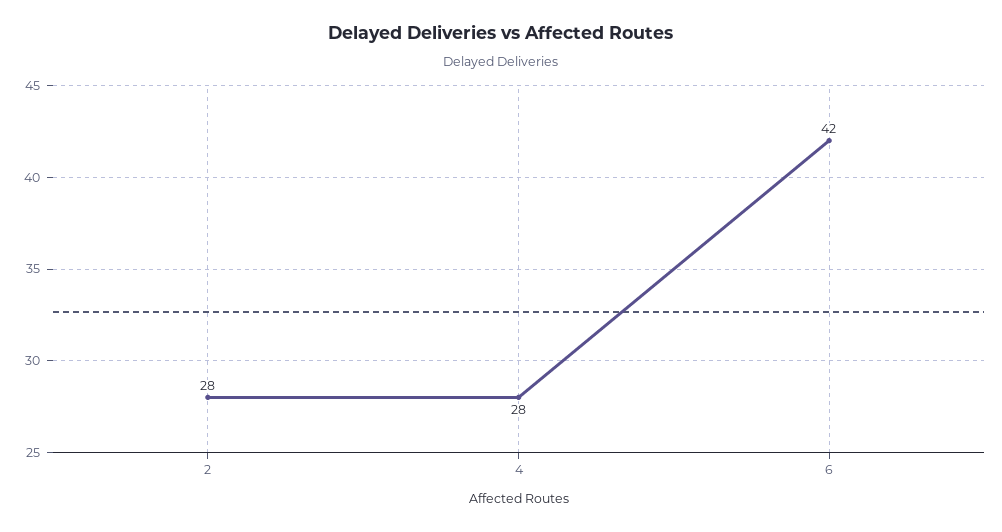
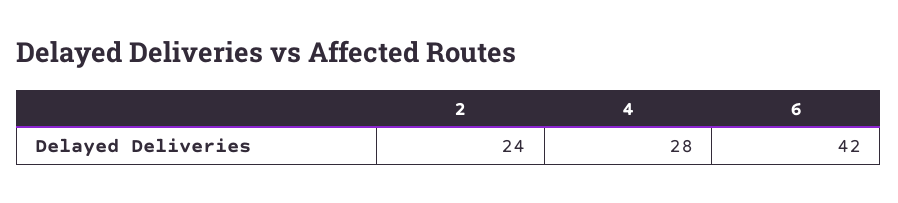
  {
-   "2": 28,
+   "2": 24,
    "4": 28,
    "6": 42
  }

